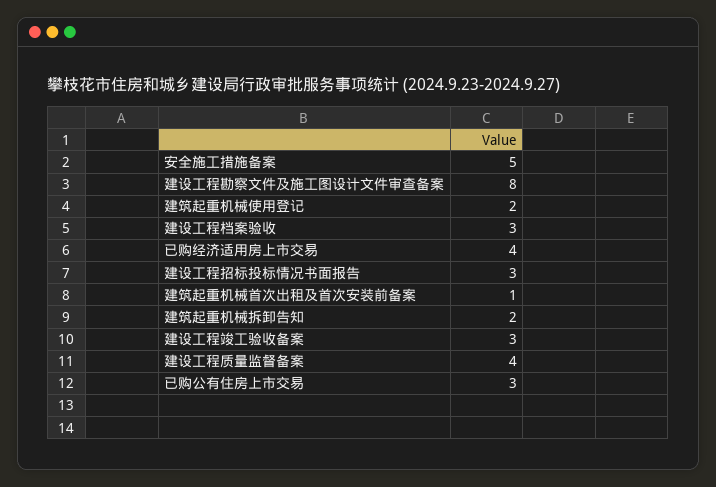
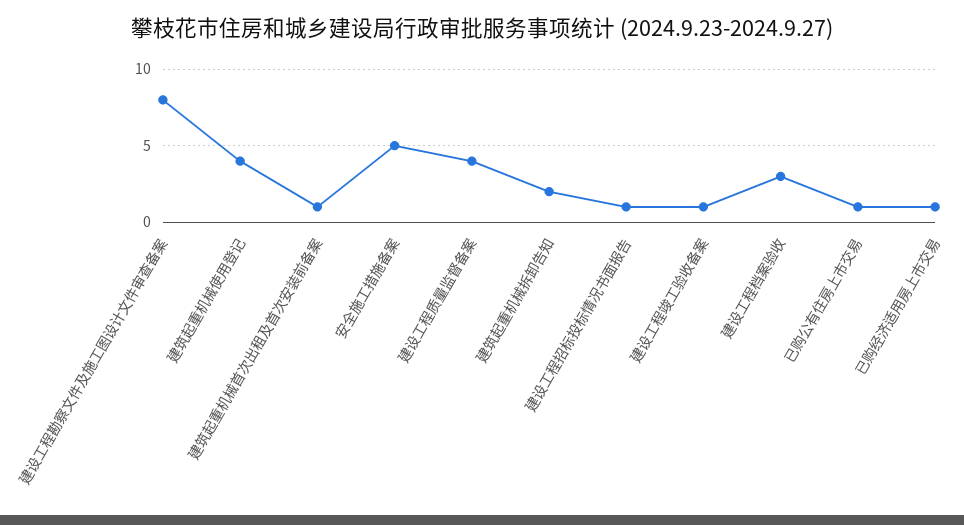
  {
    "安全施工措施备案": 5,
    "建设工程勘察文件及施工图设计文件审查备案": 8,
-   "建筑起重机械使用登记": 2,
+   "建筑起重机械使用登记": 4,
    "建设工程档案验收": 3,
-   "已购经济适用房上市交易": 4,
+   "已购经济适用房上市交易": 1,
-   "建设工程招标投标情况书面报告": 3,
+   "建设工程招标投标情况书面报告": 1,
    "建筑起重机械首次出租及首次安装前备案": 1,
    "建筑起重机械拆卸告知": 2,
-   "建设工程竣工验收备案": 3,
+   "建设工程竣工验收备案": 1,
    "建设工程质量监督备案": 4,
-   "已购公有住房上市交易": 3
+   "已购公有住房上市交易": 1
  }

